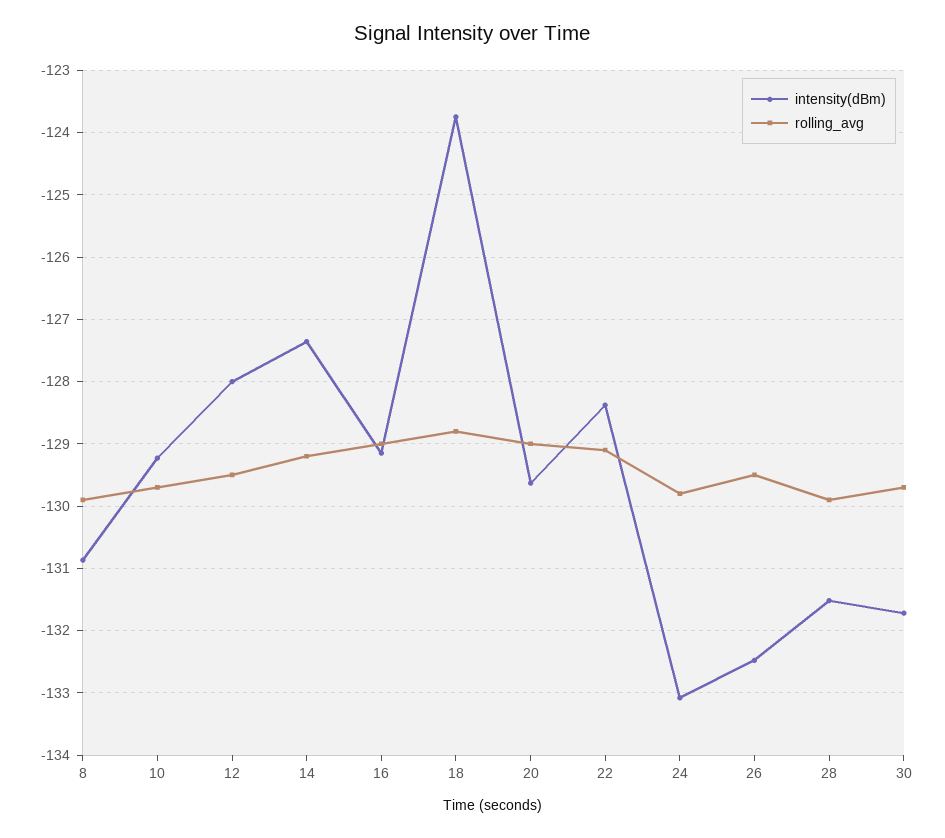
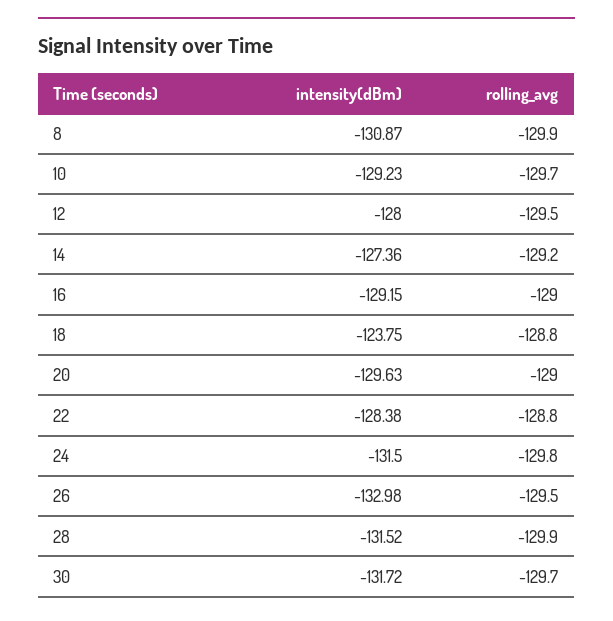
  {
    "intensity(dBm)": {
      "8": -130.87,
      "10": -129.23,
      "12": -128,
      "14": -127.36,
      "16": -129.15,
      "18": -123.75,
      "20": -129.63,
      "22": -128.38,
-     "24": -133.1,
+     "24": -131.5,
-     "26": -132.5,
+     "26": -132.98,
      "28": -131.52,
      "30": -131.72
    },
    "rolling_avg": {
      "8": -129.9,
      "10": -129.7,
      "12": -129.5,
      "14": -129.2,
      "16": -129,
      "18": -128.8,
      "20": -129,
-     "22": -129.1,
+     "22": -128.8,
      "24": -129.8,
      "26": -129.5,
      "28": -129.9,
      "30": -129.7
    }
  }

